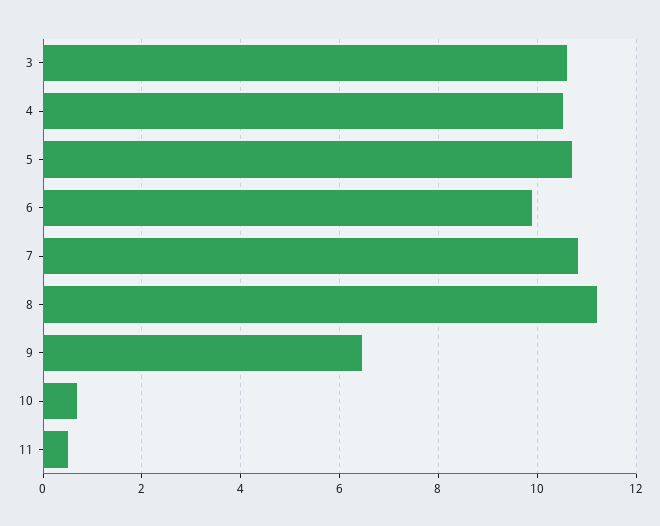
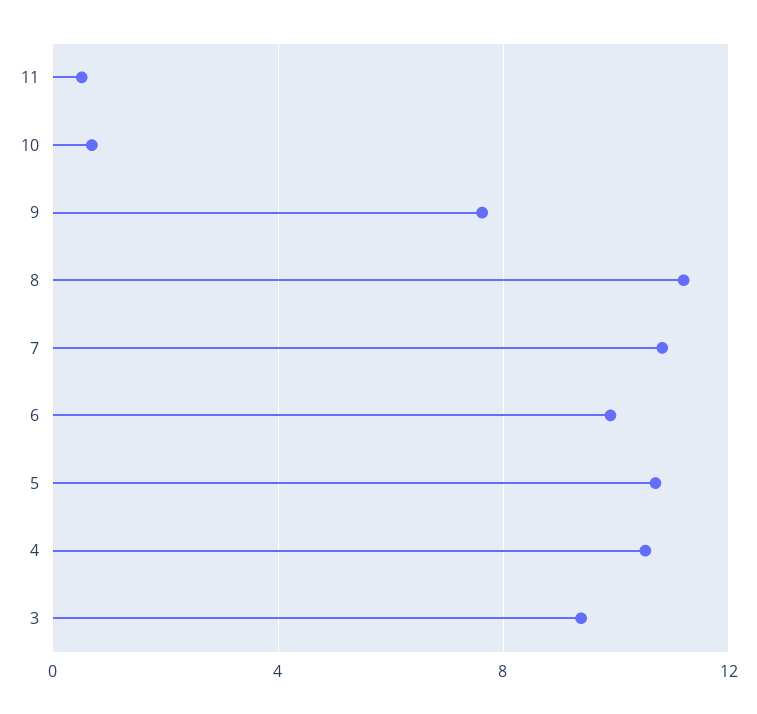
  {
-   "3": 10.6,
+   "3": 9.5,
    "4": 10.6,
    "5": 10.8,
    "6": 10,
    "7": 10.8,
    "8": 11.2,
-   "9": 6.4,
+   "9": 7.5,
    "10": 0.6,
    "11": 0.6
  }

